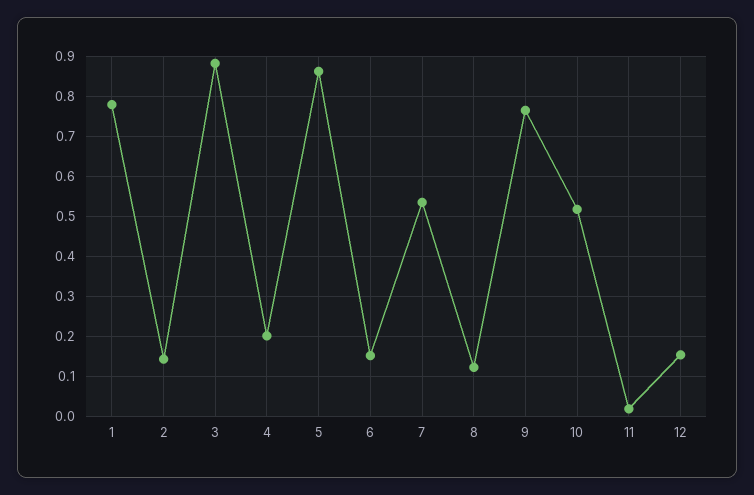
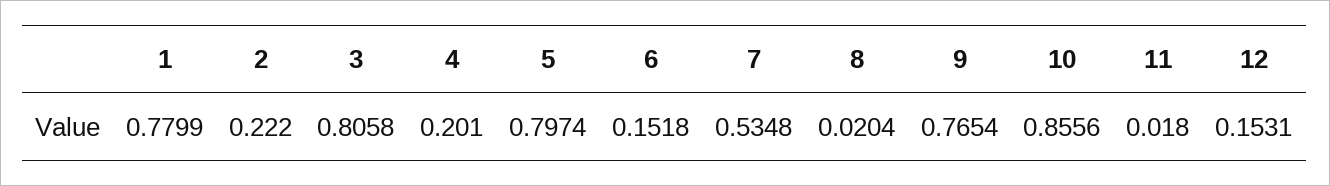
  {
    "1": 0.7799,
-   "2": 0.14,
+   "2": 0.222,
-   "3": 0.88,
+   "3": 0.8058,
    "4": 0.201,
-   "5": 0.86,
+   "5": 0.7974,
    "6": 0.1518,
    "7": 0.5348,
-   "8": 0.12,
+   "8": 0.0204,
    "9": 0.7654,
-   "10": 0.52,
+   "10": 0.8556,
    "11": 0.018,
    "12": 0.1531
  }

